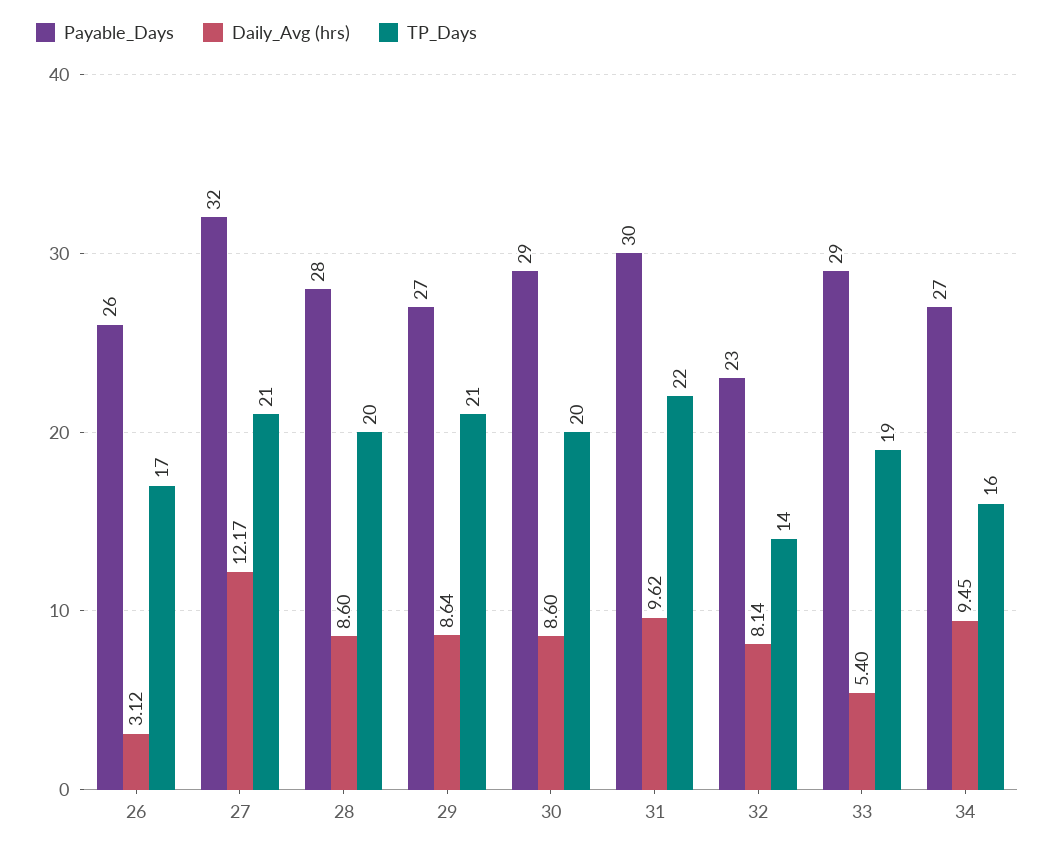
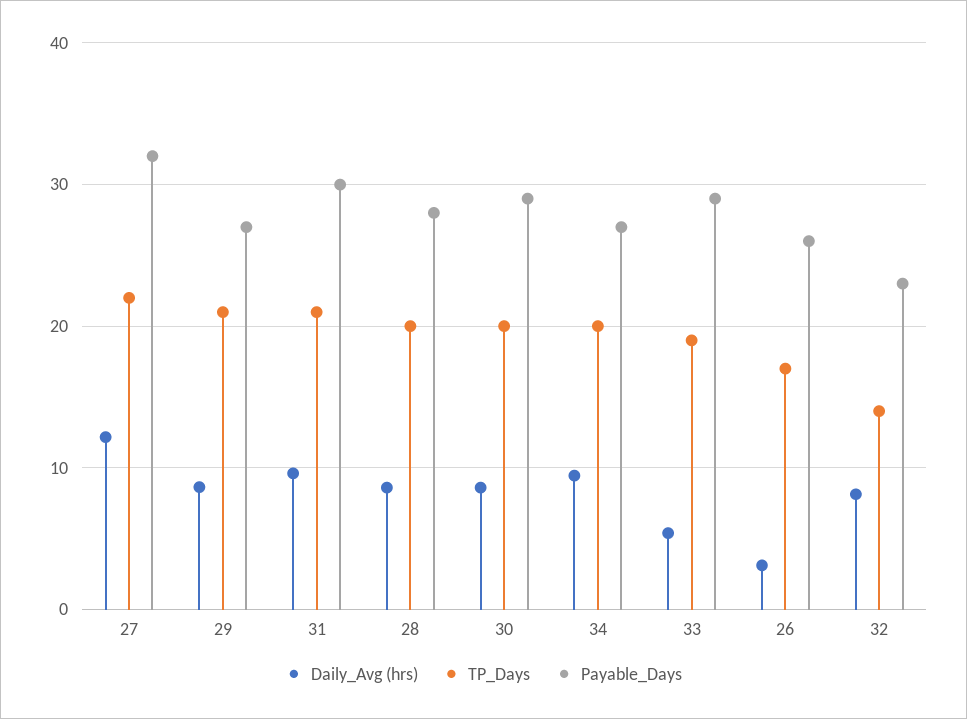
  {
    "Payable_Days": {
      "26": 26,
      "27": 32,
      "28": 28,
      "29": 27,
      "30": 29,
      "31": 30,
      "32": 23,
      "33": 29,
      "34": 27
    },
    "Daily_Avg (hrs)": {
      "26": 3.12,
      "27": 12.17,
      "28": 8.6,
      "29": 8.64,
      "30": 8.6,
      "31": 9.62,
      "32": 8.14,
      "33": 5.4,
      "34": 9.45
    },
    "TP_Days": {
      "26": 17,
-     "27": 21,
+     "27": 22,
      "28": 20,
      "29": 21,
      "30": 20,
-     "31": 22,
+     "31": 21,
      "32": 14,
      "33": 19,
-     "34": 16
+     "34": 20
    }
  }

